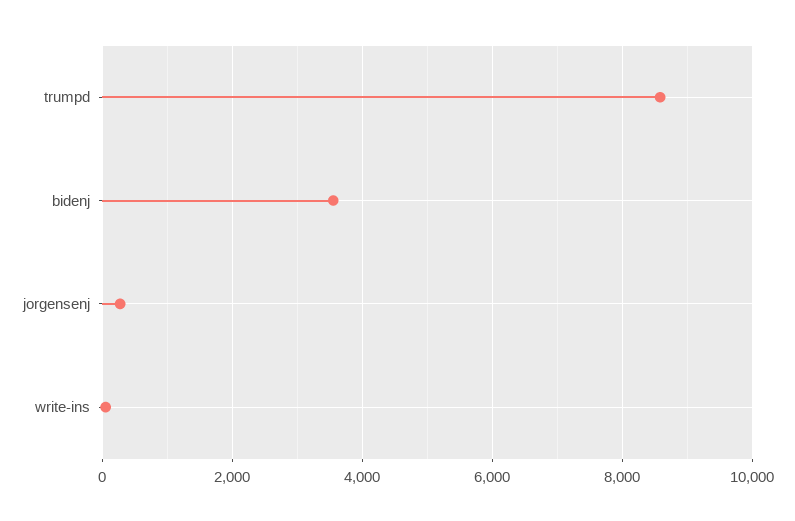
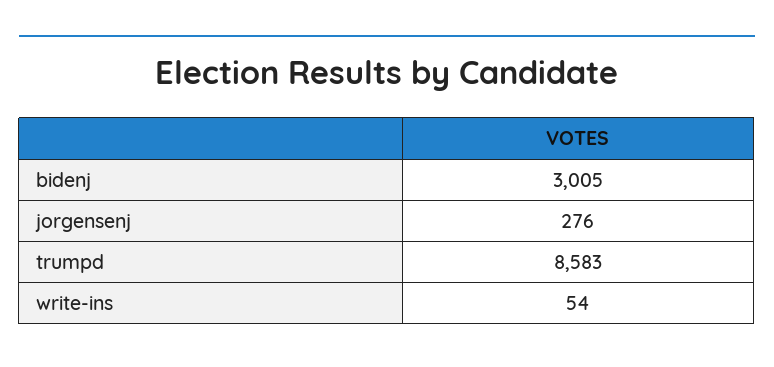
  {
    "trumpd": 8583,
-   "bidenj": 3600,
+   "bidenj": 3005,
    "jorgensenj": 276,
    "write-ins": 54
  }

